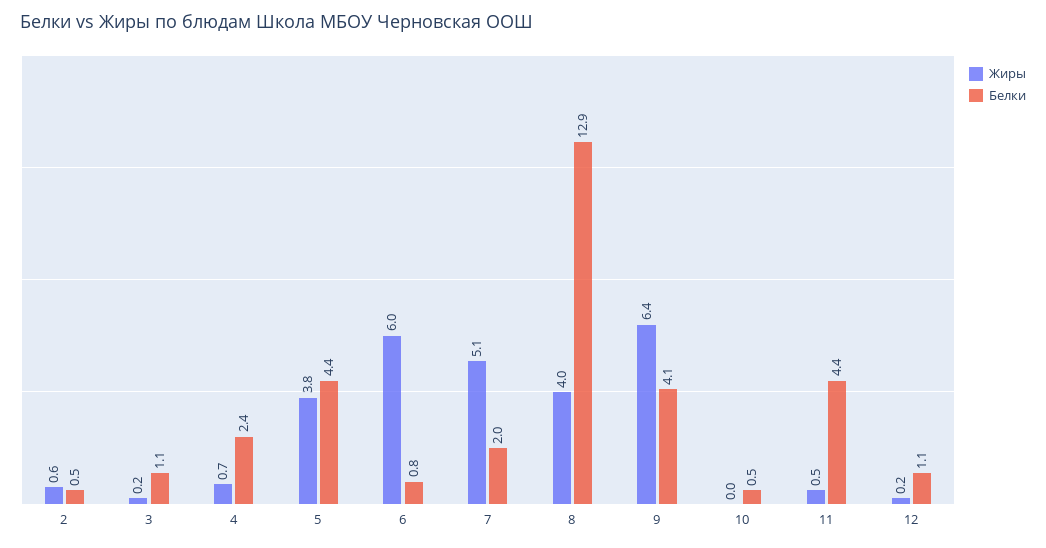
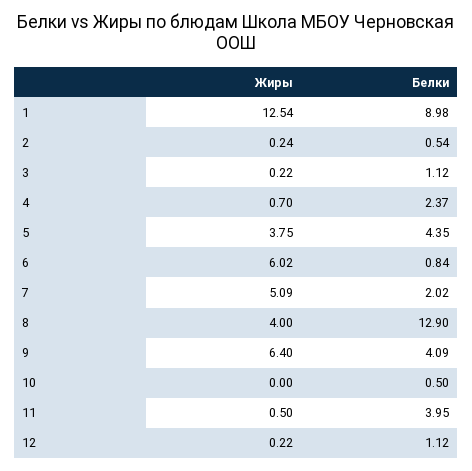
  {
    "Жиры": {
-     "2": 0.6,
+     "2": 0.24,
      "3": 0.22,
      "4": 0.7,
      "5": 3.75,
      "6": 6.02,
      "7": 5.09,
      "8": 4,
      "9": 6.4,
      "10": 0,
      "11": 0.5,
-     "12": 0.22
+     "12": 0.22,
+     "1": 12.54
    },
    "Белки": {
      "2": 0.54,
      "3": 1.12,
      "4": 2.37,
      "5": 4.35,
      "6": 0.84,
      "7": 2.02,
      "8": 12.9,
      "9": 4.09,
      "10": 0.5,
-     "11": 4.4,
+     "11": 3.95,
-     "12": 1.12
+     "12": 1.12,
+     "1": 8.98
    }
  }

